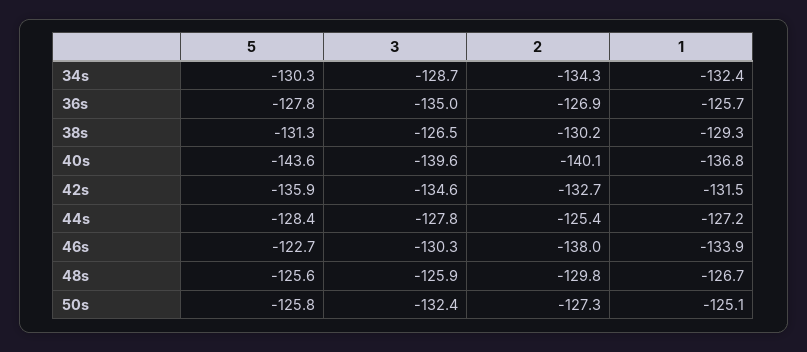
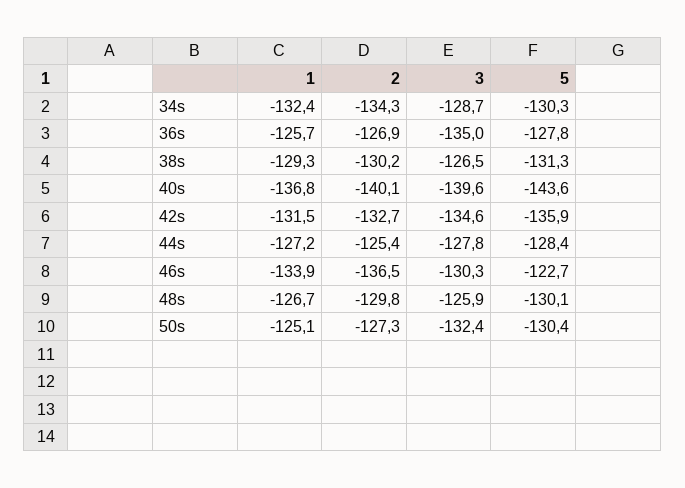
  {
    "5": {
      "34s": -130.3,
      "36s": -127.8,
      "38s": -131.3,
      "40s": -143.6,
      "42s": -135.9,
      "44s": -128.4,
      "46s": -122.7,
-     "48s": -125.6,
+     "48s": -130.1,
-     "50s": -125.8
+     "50s": -130.4
    },
    "3": {
      "34s": -128.7,
      "36s": -135,
      "38s": -126.5,
      "40s": -139.6,
      "42s": -134.6,
      "44s": -127.8,
      "46s": -130.3,
      "48s": -125.9,
      "50s": -132.4
    },
    "2": {
      "34s": -134.3,
      "36s": -126.9,
      "38s": -130.2,
      "40s": -140.1,
      "42s": -132.7,
      "44s": -125.4,
-     "46s": -138,
+     "46s": -136.5,
      "48s": -129.8,
      "50s": -127.3
    },
    "1": {
      "34s": -132.4,
      "36s": -125.7,
      "38s": -129.3,
      "40s": -136.8,
      "42s": -131.5,
      "44s": -127.2,
      "46s": -133.9,
      "48s": -126.7,
      "50s": -125.1
    }
  }

